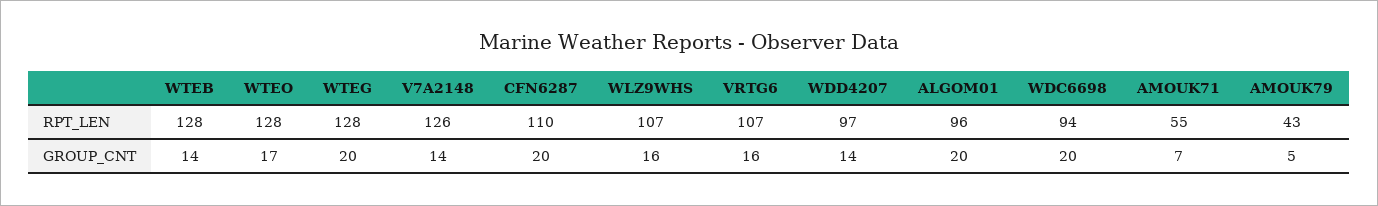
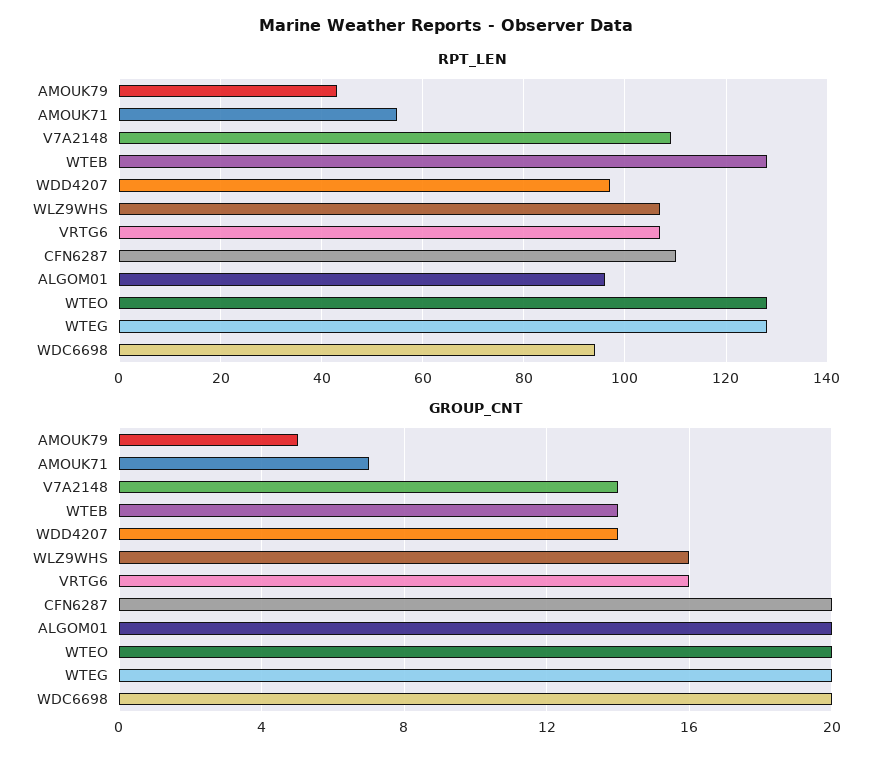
  {
    "RPT_LEN": {
      "WTEB": 128,
      "WTEO": 128,
      "WTEG": 128,
-     "V7A2148": 126,
+     "V7A2148": 110,
      "CFN6287": 110,
      "WLZ9WHS": 107,
      "VRTG6": 107,
      "WDD4207": 97,
      "ALGOM01": 96,
      "WDC6698": 94,
      "AMOUK71": 55,
      "AMOUK79": 43
    },
    "GROUP_CNT": {
      "WTEB": 14,
-     "WTEO": 17,
+     "WTEO": 20,
      "WTEG": 20,
      "V7A2148": 14,
      "CFN6287": 20,
      "WLZ9WHS": 16,
      "VRTG6": 16,
      "WDD4207": 14,
      "ALGOM01": 20,
      "WDC6698": 20,
      "AMOUK71": 7,
      "AMOUK79": 5
    }
  }

